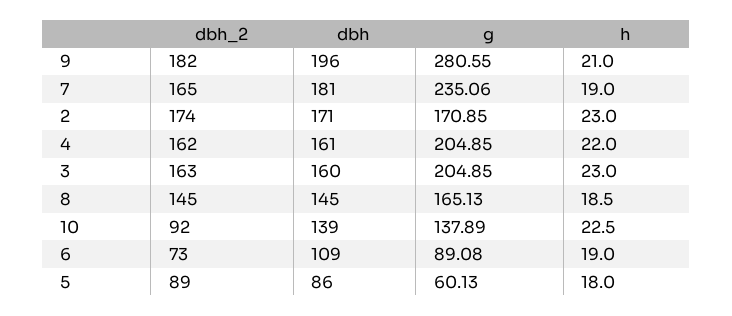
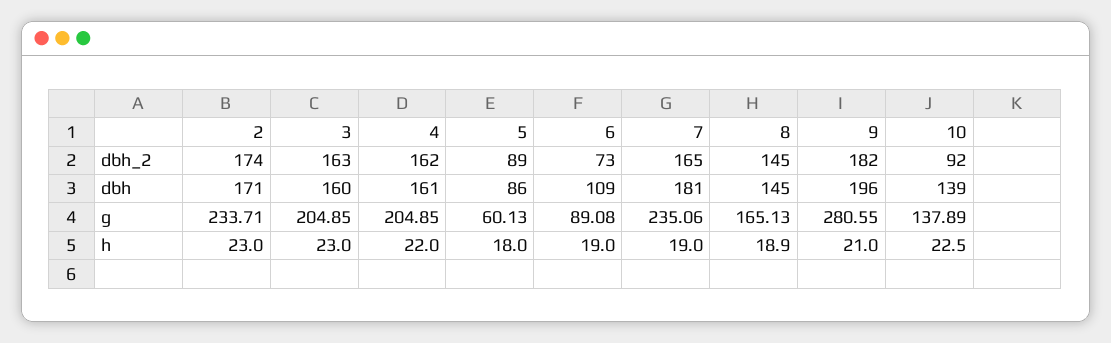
  {
    "dbh_2": {
      "9": 182,
      "7": 165,
      "2": 174,
      "4": 162,
      "3": 163,
      "8": 145,
      "10": 92,
      "6": 73,
      "5": 89
    },
    "dbh": {
      "9": 196,
      "7": 181,
      "2": 171,
      "4": 161,
      "3": 160,
      "8": 145,
      "10": 139,
      "6": 109,
      "5": 86
    },
    "g": {
      "9": 280.55,
      "7": 235.06,
-     "2": 170.85,
+     "2": 233.71,
      "4": 204.85,
      "3": 204.85,
      "8": 165.13,
      "10": 137.89,
      "6": 89.08,
      "5": 60.13
    },
    "h": {
      "9": 21,
      "7": 19,
      "2": 23,
      "4": 22,
      "3": 23,
-     "8": 18.5,
+     "8": 18.9,
      "10": 22.5,
      "6": 19,
      "5": 18
    }
  }

